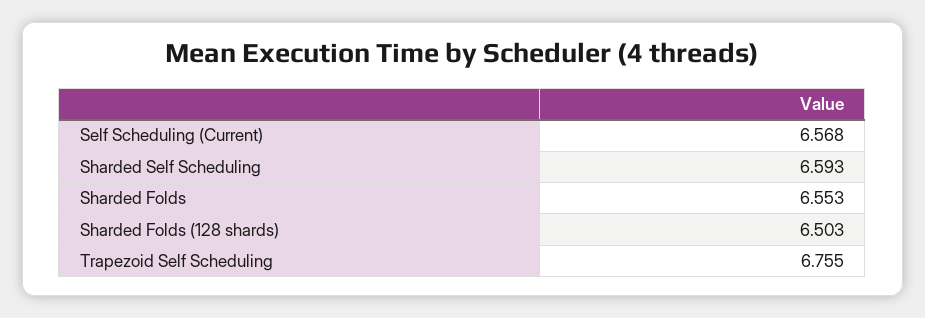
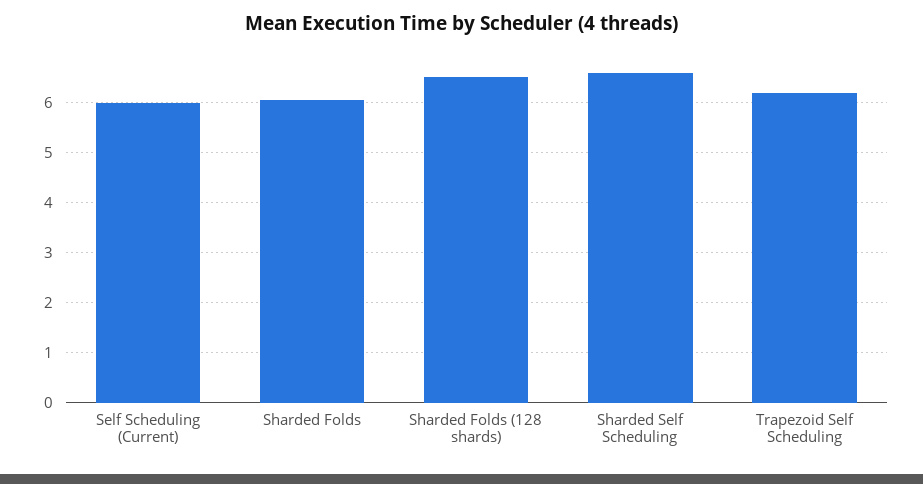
  {
-   "Self Scheduling (Current)": 6.568,
+   "Self Scheduling (Current)": 6,
    "Sharded Self Scheduling": 6.593,
-   "Sharded Folds": 6.553,
+   "Sharded Folds": 6,
    "Sharded Folds (128 shards)": 6.503,
-   "Trapezoid Self Scheduling": 6.755
+   "Trapezoid Self Scheduling": 6.2
  }

